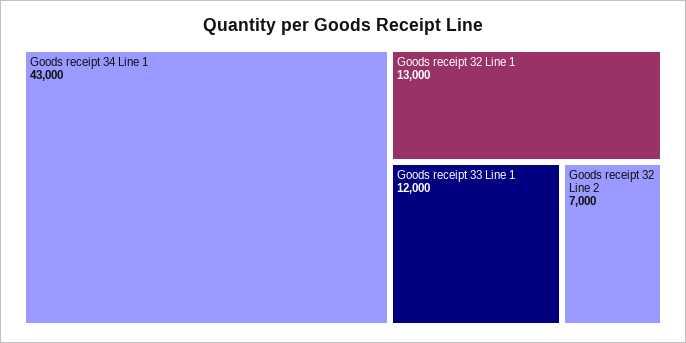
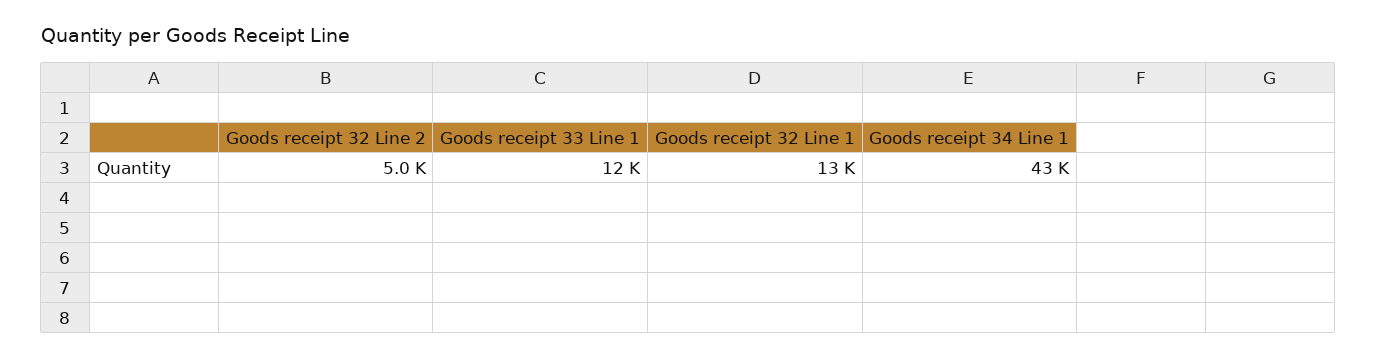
  {
    "Goods receipt 34 Line 1": 43000,
    "Goods receipt 32 Line 1": 13000,
    "Goods receipt 33 Line 1": 12000,
-   "Goods receipt 32 Line 2": 7000
+   "Goods receipt 32 Line 2": 5000
  }

